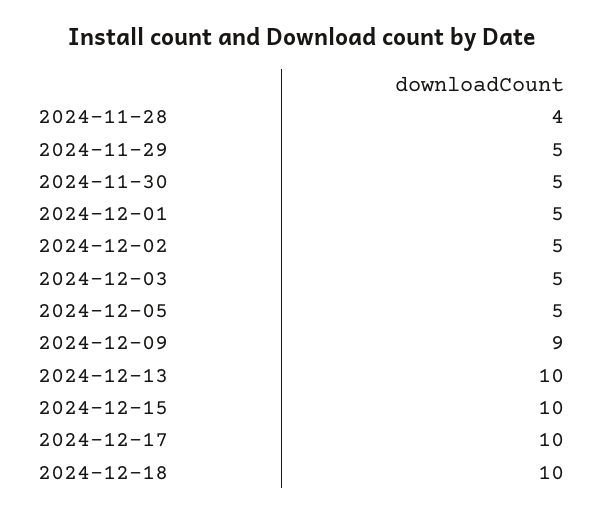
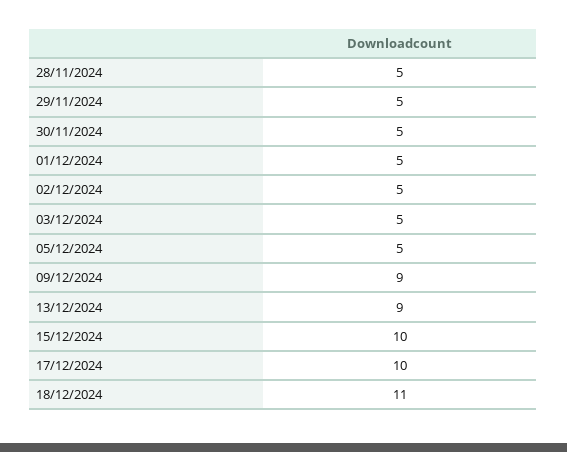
  {
-   "2024-11-28": 4,
+   "2024-11-28": 5,
    "2024-11-29": 5,
    "2024-11-30": 5,
    "2024-12-01": 5,
    "2024-12-02": 5,
    "2024-12-03": 5,
    "2024-12-05": 5,
    "2024-12-09": 9,
-   "2024-12-13": 10,
+   "2024-12-13": 9,
    "2024-12-15": 10,
    "2024-12-17": 10,
-   "2024-12-18": 10
+   "2024-12-18": 11
  }

